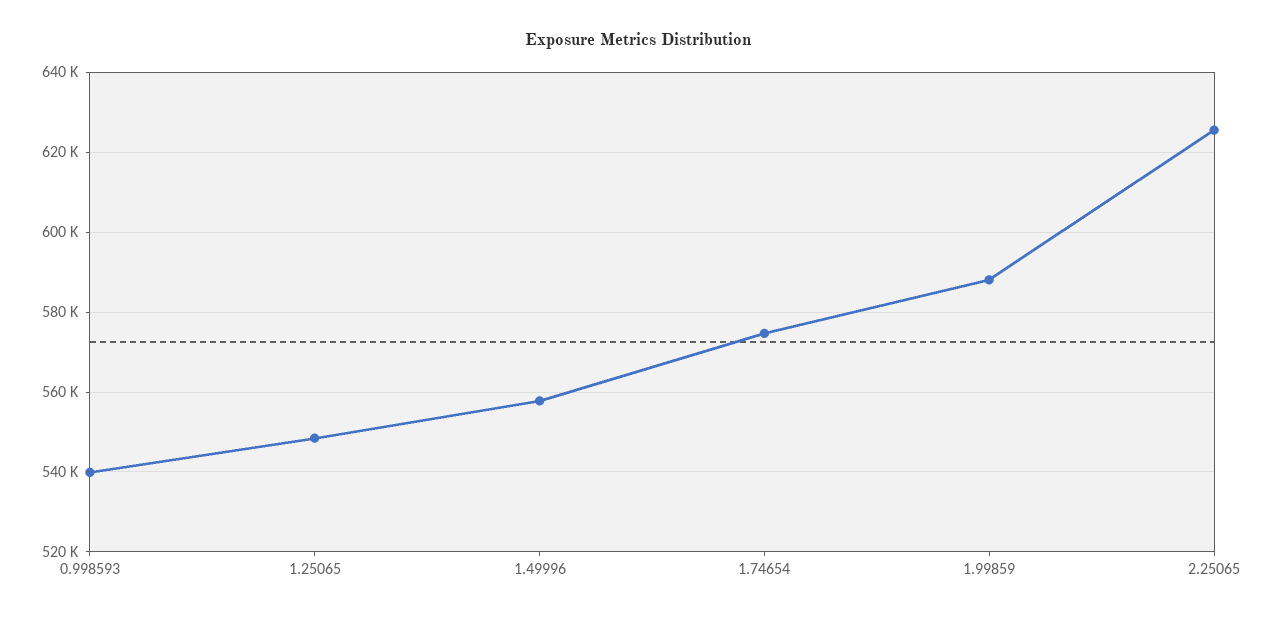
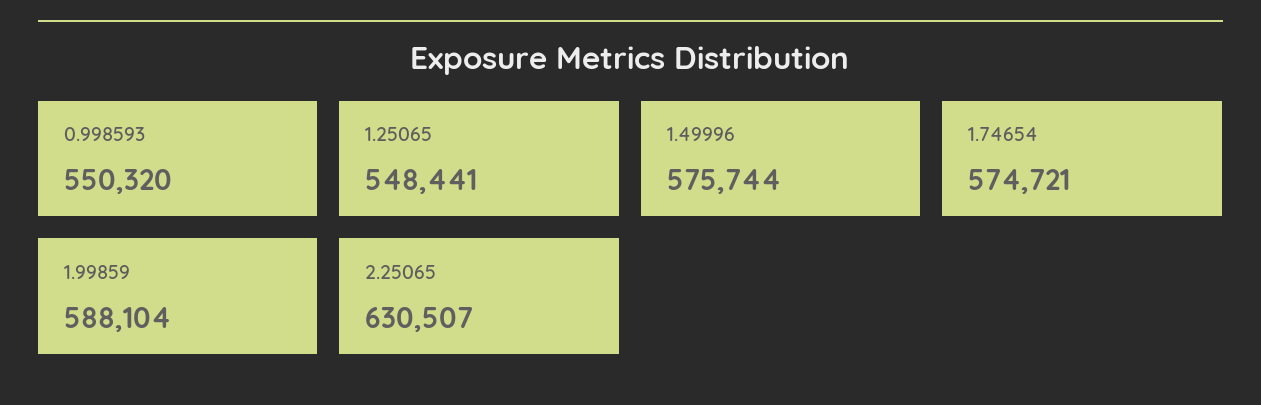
  {
-   "0.998593": 540000,
+   "0.998593": 550320,
    "1.25065": 548441,
-   "1.49996": 558000,
+   "1.49996": 575744,
    "1.74654": 574721,
    "1.99859": 588104,
-   "2.25065": 626000
+   "2.25065": 630507
  }

